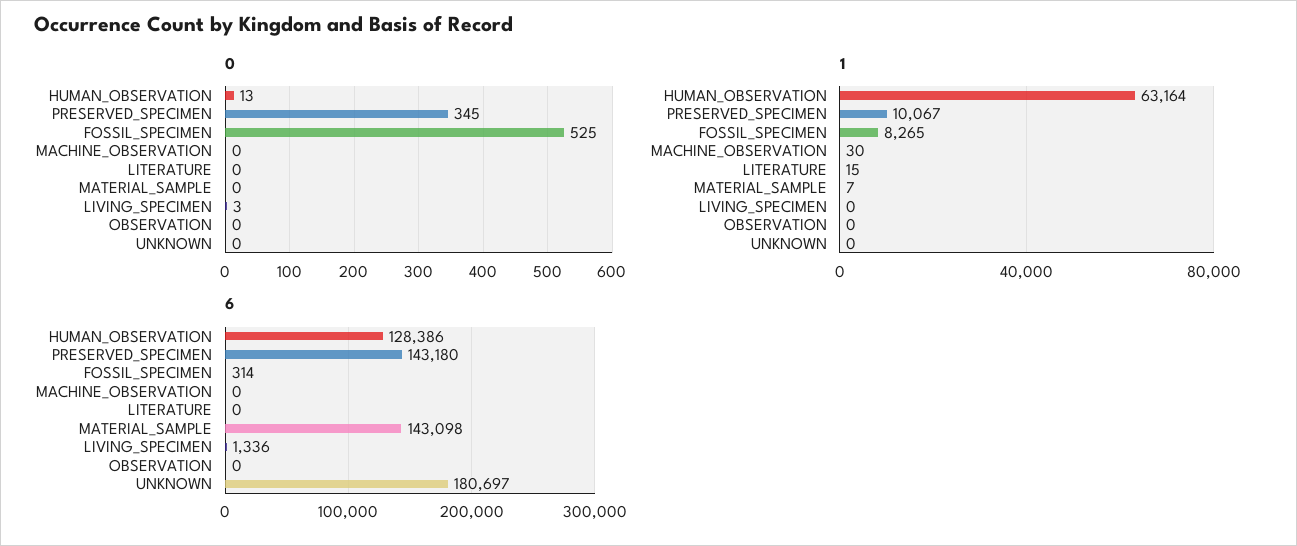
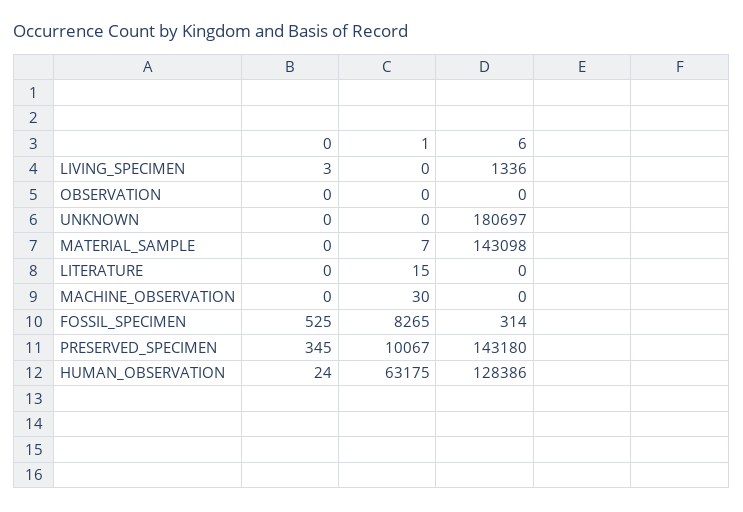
  {
    "0": {
-     "HUMAN_OBSERVATION": 13,
+     "HUMAN_OBSERVATION": 24,
      "PRESERVED_SPECIMEN": 345,
      "FOSSIL_SPECIMEN": 525,
      "MACHINE_OBSERVATION": 0,
      "LITERATURE": 0,
      "MATERIAL_SAMPLE": 0,
      "LIVING_SPECIMEN": 3,
      "OBSERVATION": 0,
      "UNKNOWN": 0
    },
    "1": {
-     "HUMAN_OBSERVATION": 63164,
+     "HUMAN_OBSERVATION": 63175,
      "PRESERVED_SPECIMEN": 10067,
      "FOSSIL_SPECIMEN": 8265,
      "MACHINE_OBSERVATION": 30,
      "LITERATURE": 15,
      "MATERIAL_SAMPLE": 7,
      "LIVING_SPECIMEN": 0,
      "OBSERVATION": 0,
      "UNKNOWN": 0
    },
    "6": {
      "HUMAN_OBSERVATION": 128386,
      "PRESERVED_SPECIMEN": 143180,
      "FOSSIL_SPECIMEN": 314,
      "MACHINE_OBSERVATION": 0,
      "LITERATURE": 0,
      "MATERIAL_SAMPLE": 143098,
      "LIVING_SPECIMEN": 1336,
      "OBSERVATION": 0,
      "UNKNOWN": 180697
    }
  }

